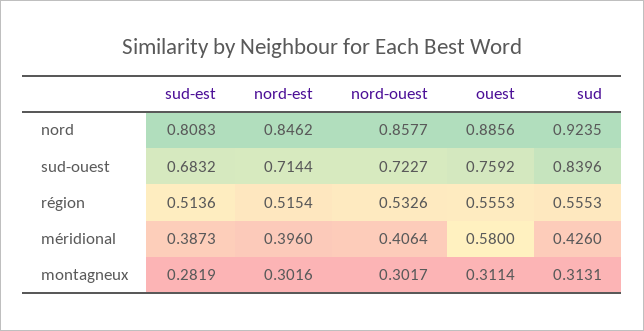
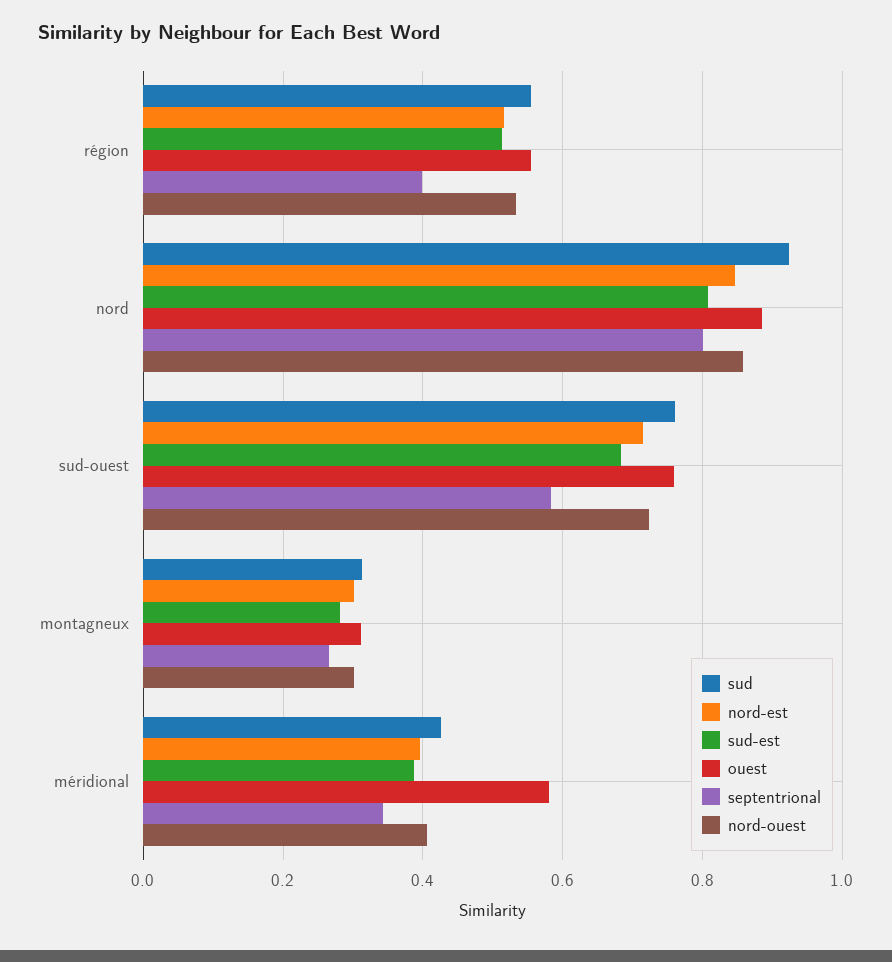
  {
    "sud-est": {
      "nord": 0.8083,
      "sud-ouest": 0.6832,
      "région": 0.5136,
      "méridional": 0.3873,
      "montagneux": 0.2819
    },
    "nord-est": {
      "nord": 0.8462,
      "sud-ouest": 0.7144,
      "région": 0.5154,
      "méridional": 0.396,
      "montagneux": 0.3016
    },
    "nord-ouest": {
      "nord": 0.8577,
      "sud-ouest": 0.7227,
      "région": 0.5326,
      "méridional": 0.4064,
      "montagneux": 0.3017
    },
    "ouest": {
      "nord": 0.8856,
      "sud-ouest": 0.7592,
      "région": 0.5553,
      "méridional": 0.58,
      "montagneux": 0.3114
    },
    "sud": {
      "nord": 0.9235,
-     "sud-ouest": 0.8396,
+     "sud-ouest": 0.76,
      "région": 0.5553,
      "méridional": 0.426,
      "montagneux": 0.3131
-   }
+   },
+   "septentrional": {
+     "région": 0.4,
+     "nord": 0.8,
+     "sud-ouest": 0.58,
+     "montagneux": 0.26,
+     "méridional": 0.34
+   }
  }

